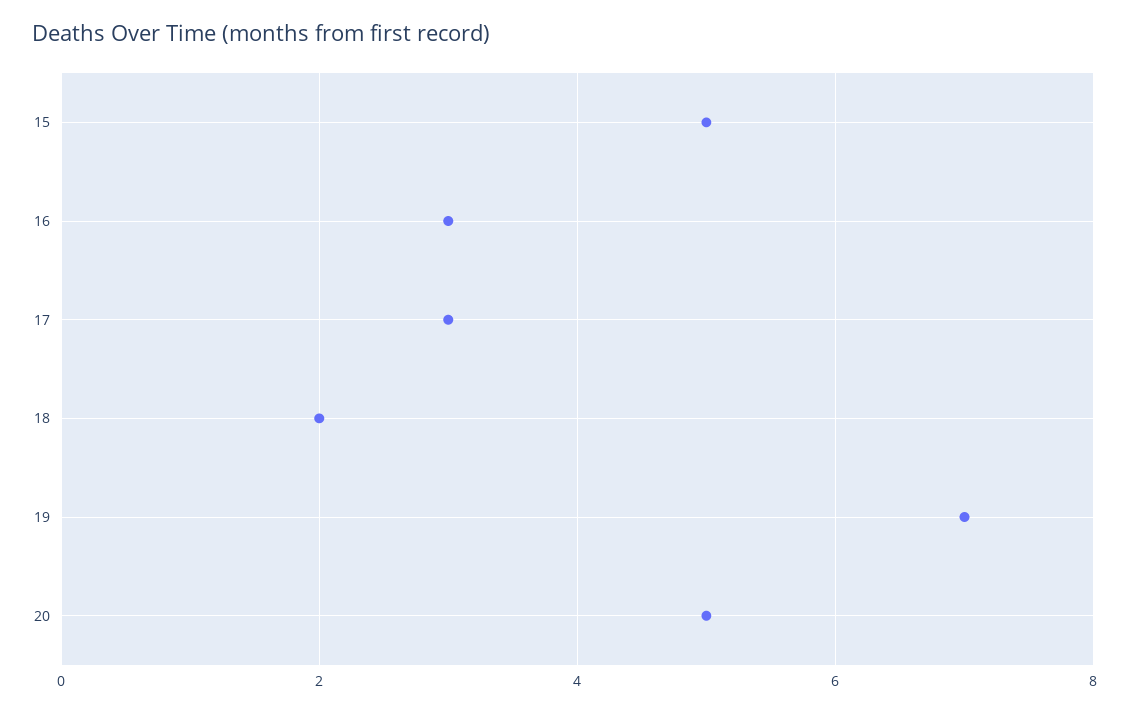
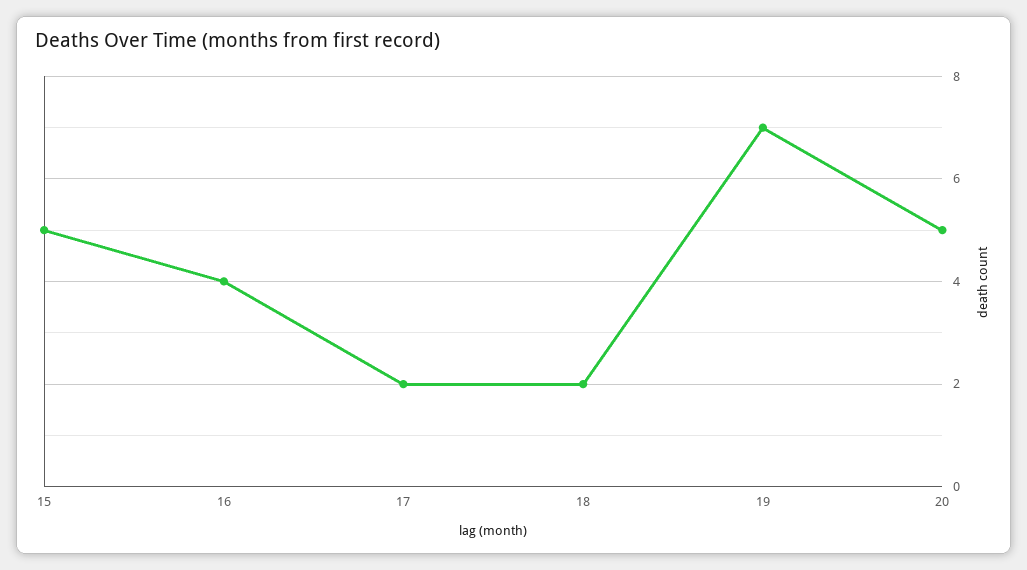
  {
    "15": 5,
-   "16": 3,
+   "16": 4,
-   "17": 3,
+   "17": 2,
    "18": 2,
    "19": 7,
    "20": 5
  }

